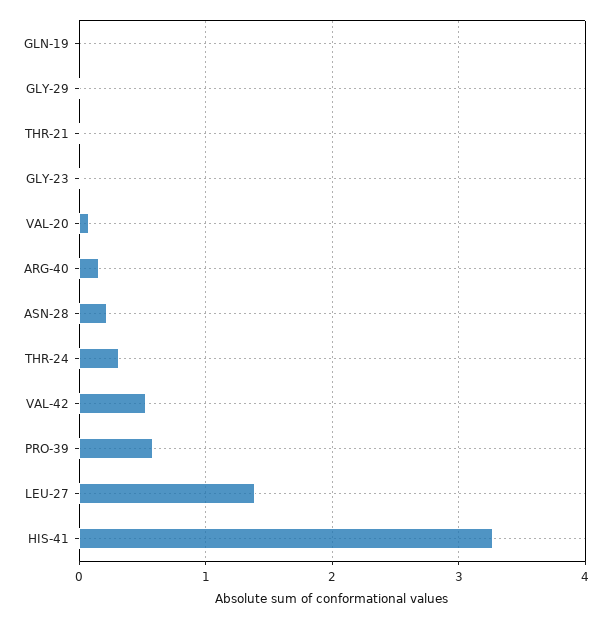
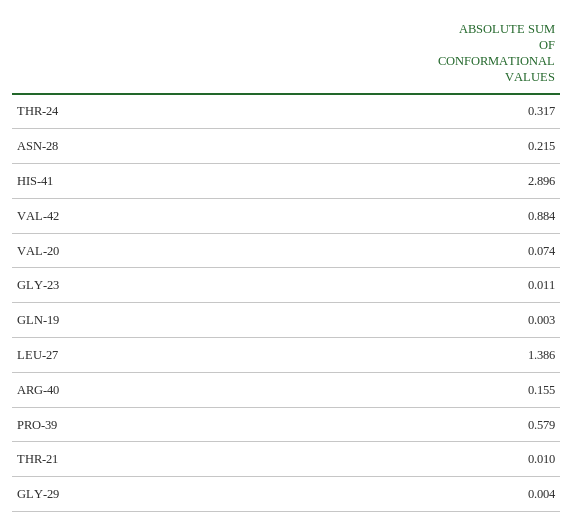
  {
    "GLN-19": 0.003,
    "GLY-29": 0.004,
    "THR-21": 0.01,
    "GLY-23": 0.011,
    "VAL-20": 0.074,
    "ARG-40": 0.155,
    "ASN-28": 0.215,
    "THR-24": 0.317,
-   "VAL-42": 0.5,
+   "VAL-42": 0.884,
    "PRO-39": 0.579,
    "LEU-27": 1.386,
-   "HIS-41": 3.3
+   "HIS-41": 2.896
  }

